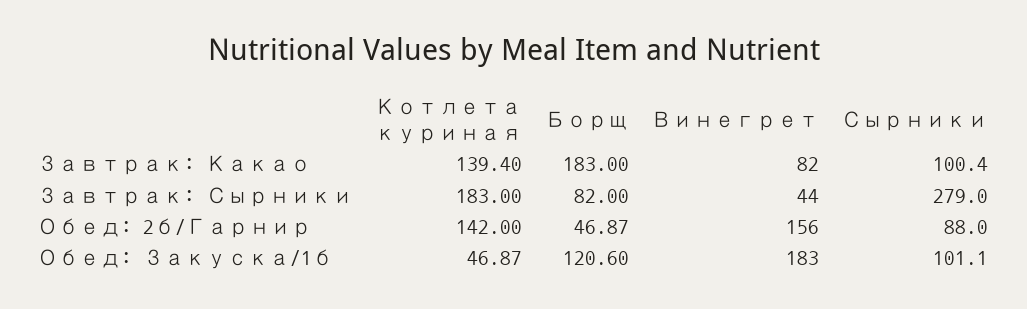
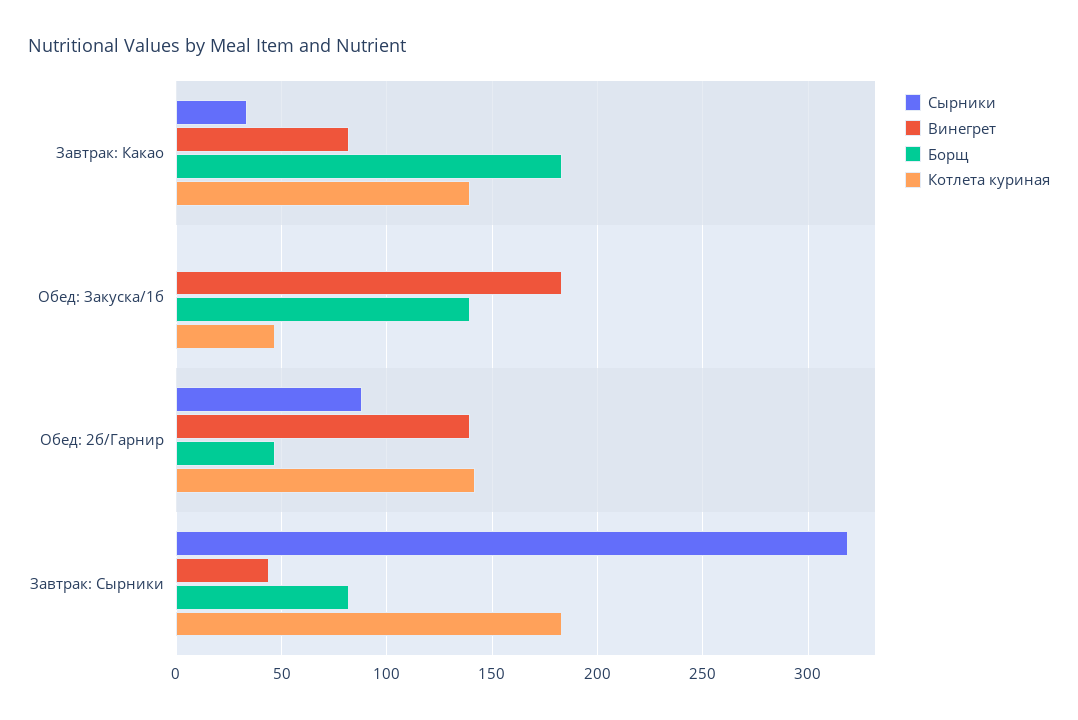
  {
    "Котлета куриная": {
      "Завтрак: Какао": 139.4,
      "Завтрак: Сырники": 183,
      "Обед: 2б/Гарнир": 142,
      "Обед: Закуска/1б": 46.87
    },
    "Борщ": {
      "Завтрак: Какао": 183,
      "Завтрак: Сырники": 82,
      "Обед: 2б/Гарнир": 46.87,
-     "Обед: Закуска/1б": 120.6
+     "Обед: Закуска/1б": 140
    },
    "Винегрет": {
      "Завтрак: Какао": 82,
      "Завтрак: Сырники": 44,
-     "Обед: 2б/Гарнир": 156,
+     "Обед: 2б/Гарнир": 140,
      "Обед: Закуска/1б": 183
    },
    "Сырники": {
-     "Завтрак: Какао": 100.4,
+     "Завтрак: Какао": 35,
-     "Завтрак: Сырники": 279,
+     "Завтрак: Сырники": 320,
      "Обед: 2б/Гарнир": 88,
-     "Обед: Закуска/1б": 101.1
+     "Обед: Закуска/1б": 0
    }
  }

